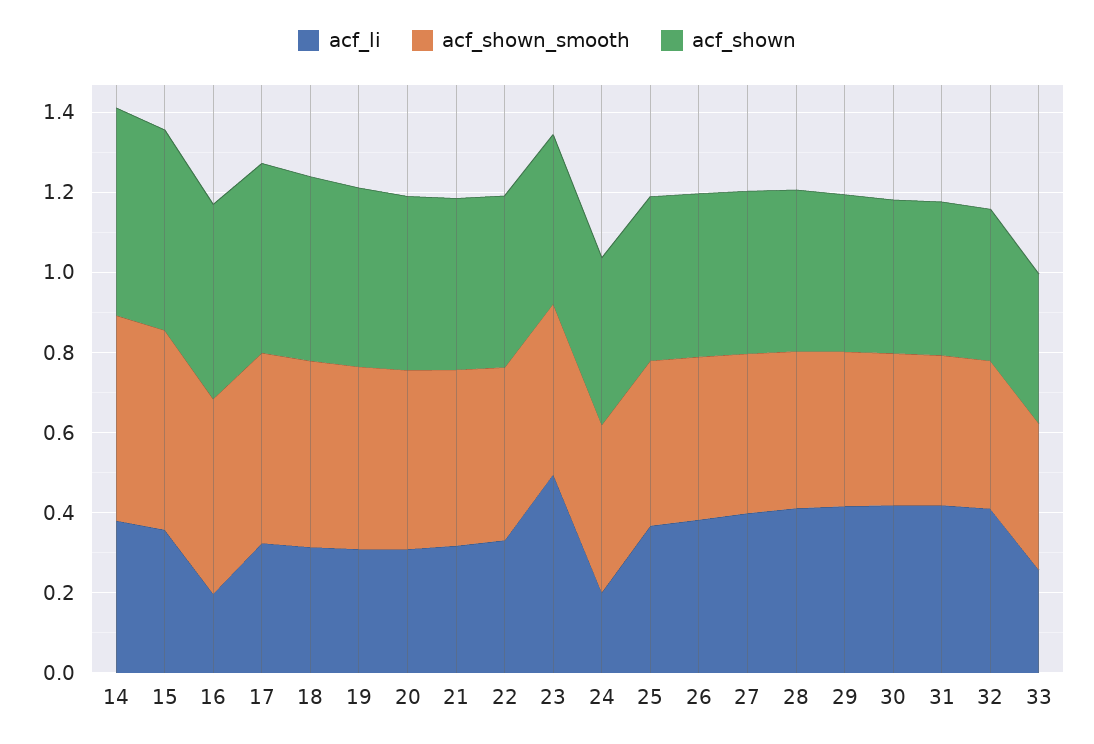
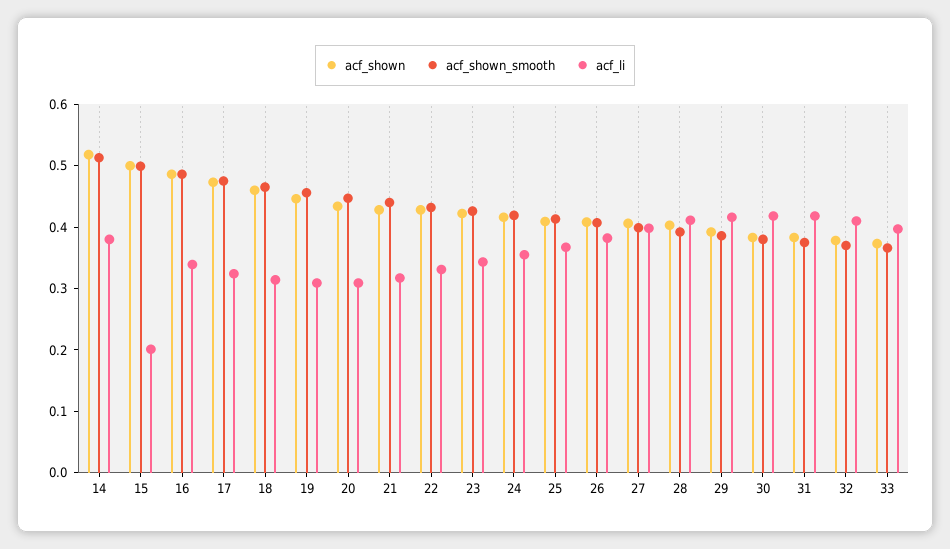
  {
    "acf_li": {
      "14": 0.38,
-     "15": 0.35,
+     "15": 0.2,
-     "16": 0.2,
+     "16": 0.34,
      "17": 0.32,
      "18": 0.32,
      "19": 0.3,
      "20": 0.3,
      "21": 0.32,
      "22": 0.34,
-     "23": 0.5,
+     "23": 0.34,
-     "24": 0.2,
+     "24": 0.36,
      "25": 0.36,
      "26": 0.38,
      "27": 0.4,
      "28": 0.42,
      "29": 0.42,
      "30": 0.42,
      "31": 0.42,
      "32": 0.42,
-     "33": 0.25
+     "33": 0.4
    },
    "acf_shown_smooth": {
      "14": 0.52,
      "15": 0.5,
      "16": 0.48,
      "17": 0.48,
      "18": 0.46,
      "19": 0.46,
      "20": 0.44,
      "21": 0.44,
      "22": 0.44,
      "23": 0.42,
      "24": 0.42,
      "25": 0.42,
      "26": 0.4,
      "27": 0.4,
      "28": 0.4,
      "29": 0.38,
      "30": 0.38,
      "31": 0.38,
      "32": 0.38,
      "33": 0.36
    },
    "acf_shown": {
      "14": 0.52,
      "15": 0.5,
      "16": 0.48,
      "17": 0.48,
      "18": 0.46,
      "19": 0.44,
      "20": 0.44,
      "21": 0.42,
      "22": 0.42,
      "23": 0.42,
      "24": 0.42,
      "25": 0.4,
      "26": 0.4,
      "27": 0.4,
      "28": 0.4,
      "29": 0.4,
      "30": 0.38,
      "31": 0.38,
      "32": 0.38,
      "33": 0.38
    }
  }

